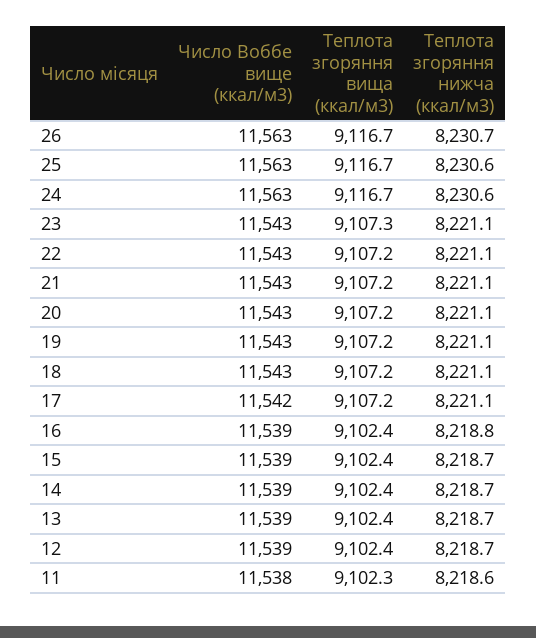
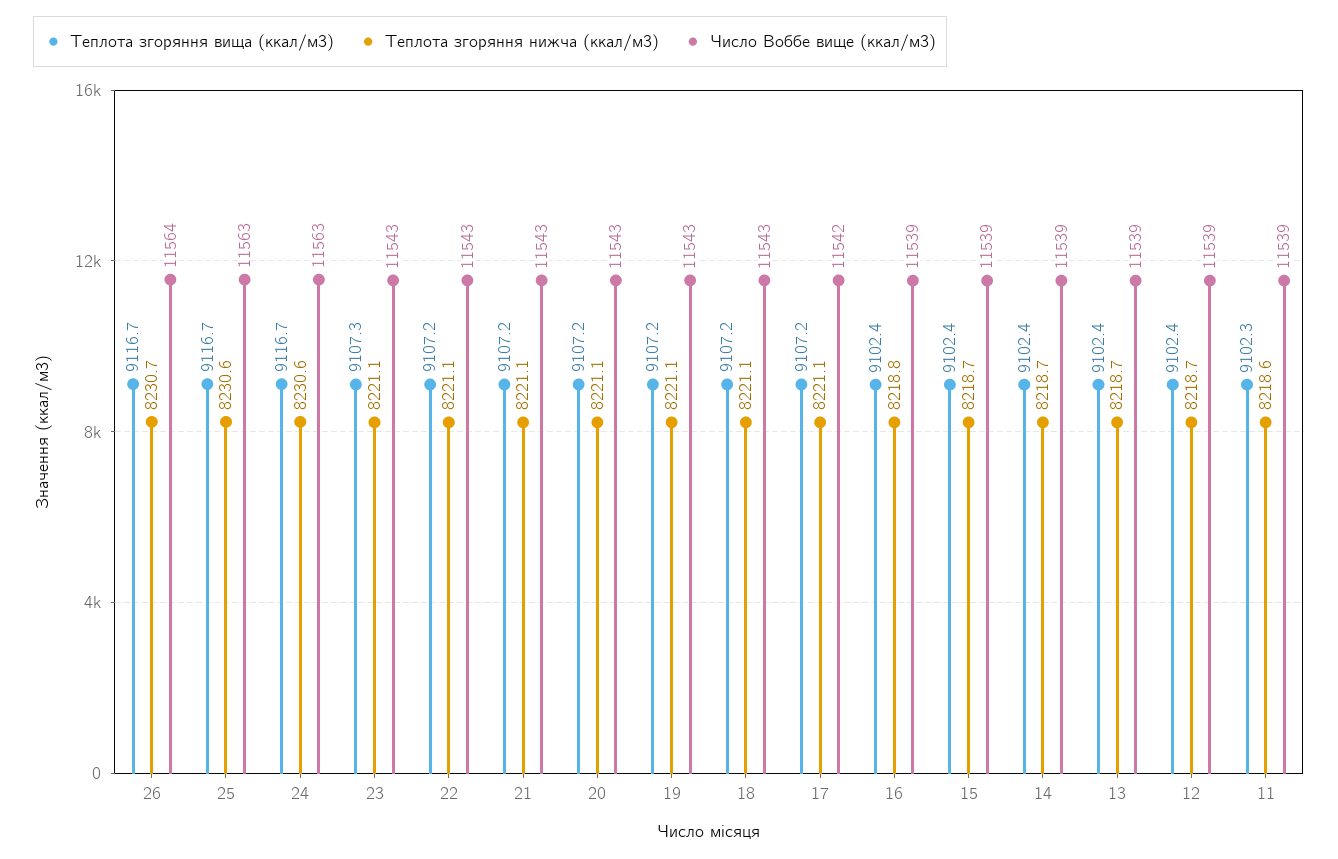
  {
    "Число Воббе вище (ккал/м3)": {
-     "26": 11563,
+     "26": 11564,
      "25": 11563,
      "24": 11563,
      "23": 11543,
      "22": 11543,
      "21": 11543,
      "20": 11543,
      "19": 11543,
      "18": 11543,
      "17": 11542,
      "16": 11539,
      "15": 11539,
      "14": 11539,
      "13": 11539,
      "12": 11539,
-     "11": 11538
+     "11": 11539
    },
    "Теплота згоряння вища (ккал/м3)": {
      "26": 9116.7,
      "25": 9116.7,
      "24": 9116.7,
      "23": 9107.3,
      "22": 9107.2,
      "21": 9107.2,
      "20": 9107.2,
      "19": 9107.2,
      "18": 9107.2,
      "17": 9107.2,
      "16": 9102.4,
      "15": 9102.4,
      "14": 9102.4,
      "13": 9102.4,
      "12": 9102.4,
      "11": 9102.3
    },
    "Теплота згоряння нижча (ккал/м3)": {
      "26": 8230.7,
      "25": 8230.6,
      "24": 8230.6,
      "23": 8221.1,
      "22": 8221.1,
      "21": 8221.1,
      "20": 8221.1,
      "19": 8221.1,
      "18": 8221.1,
      "17": 8221.1,
      "16": 8218.8,
      "15": 8218.7,
      "14": 8218.7,
      "13": 8218.7,
      "12": 8218.7,
      "11": 8218.6
    }
  }

